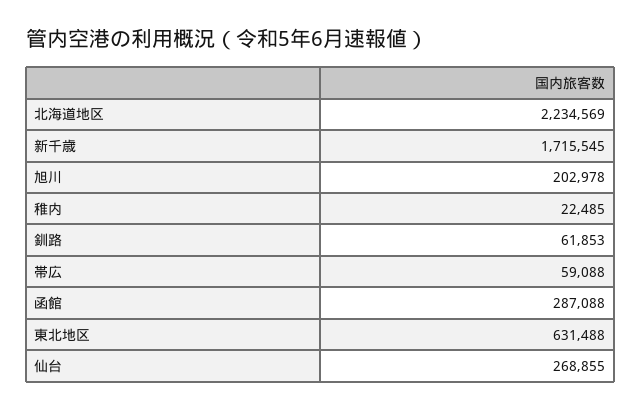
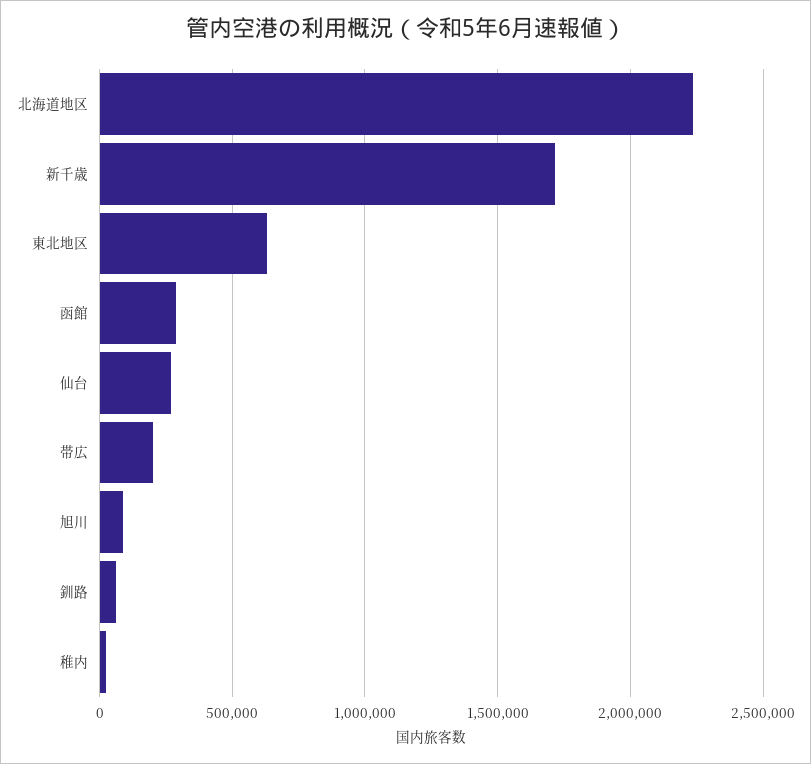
  {
    "北海道地区": 2234569,
    "新千歳": 1715545,
-   "旭川": 202978,
+   "旭川": 100000,
    "稚内": 22485,
    "釧路": 61853,
-   "帯広": 59088,
+   "帯広": 200000,
    "函館": 287088,
    "東北地区": 631488,
    "仙台": 268855
  }

